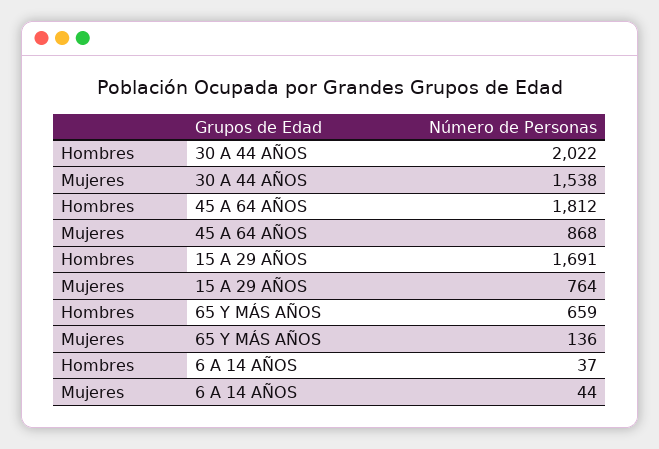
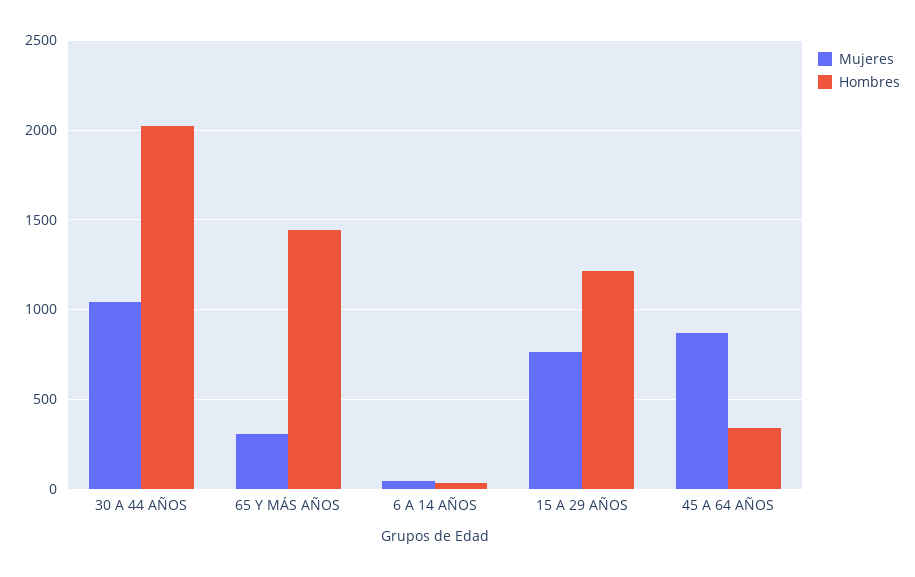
  {
    "Hombres": {
      "30 A 44 AÑOS": 2022,
-     "45 A 64 AÑOS": 1812,
+     "45 A 64 AÑOS": 350,
-     "15 A 29 AÑOS": 1691,
+     "15 A 29 AÑOS": 1200,
-     "65 Y MÁS AÑOS": 659,
+     "65 Y MÁS AÑOS": 1450,
      "6 A 14 AÑOS": 37
    },
    "Mujeres": {
-     "30 A 44 AÑOS": 1538,
+     "30 A 44 AÑOS": 1050,
      "45 A 64 AÑOS": 868,
      "15 A 29 AÑOS": 764,
-     "65 Y MÁS AÑOS": 136,
+     "65 Y MÁS AÑOS": 300,
      "6 A 14 AÑOS": 44
    }
  }

